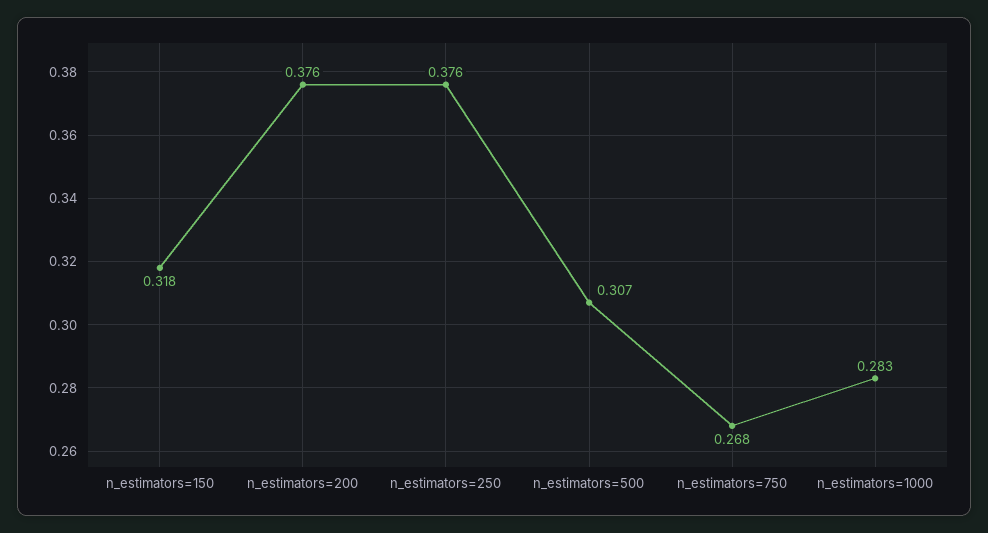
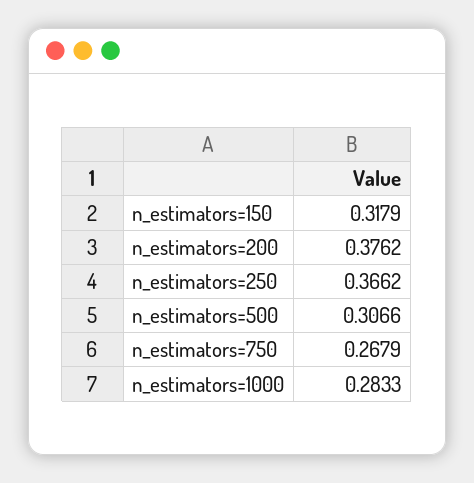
  {
    "n_estimators=150": 0.3179,
    "n_estimators=200": 0.3762,
-   "n_estimators=250": 0.376,
+   "n_estimators=250": 0.3662,
    "n_estimators=500": 0.3066,
    "n_estimators=750": 0.2679,
    "n_estimators=1000": 0.2833
  }

